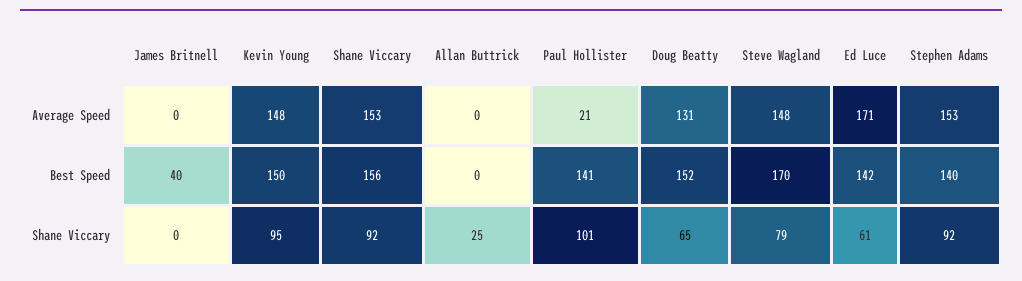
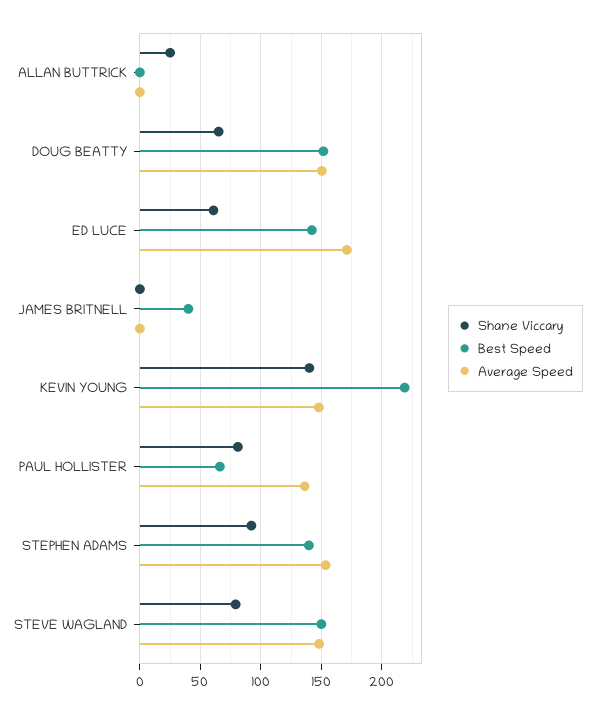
  {
    "Average Speed": {
      "James Britnell": 0,
      "Kevin Young": 148,
-     "Shane Viccary": 153,
      "Allan Buttrick": 0,
-     "Paul Hollister": 21,
+     "Paul Hollister": 135,
-     "Doug Beatty": 131,
+     "Doug Beatty": 150,
      "Steve Wagland": 148,
      "Ed Luce": 171,
      "Stephen Adams": 153
    },
    "Best Speed": {
      "James Britnell": 40,
-     "Kevin Young": 150,
+     "Kevin Young": 220,
-     "Shane Viccary": 156,
      "Allan Buttrick": 0,
-     "Paul Hollister": 141,
+     "Paul Hollister": 65,
      "Doug Beatty": 152,
-     "Steve Wagland": 170,
+     "Steve Wagland": 150,
      "Ed Luce": 142,
      "Stephen Adams": 140
    },
    "Shane Viccary": {
      "James Britnell": 0,
-     "Kevin Young": 95,
+     "Kevin Young": 140,
-     "Shane Viccary": 92,
      "Allan Buttrick": 25,
-     "Paul Hollister": 101,
+     "Paul Hollister": 80,
      "Doug Beatty": 65,
      "Steve Wagland": 79,
      "Ed Luce": 61,
      "Stephen Adams": 92
    }
  }

